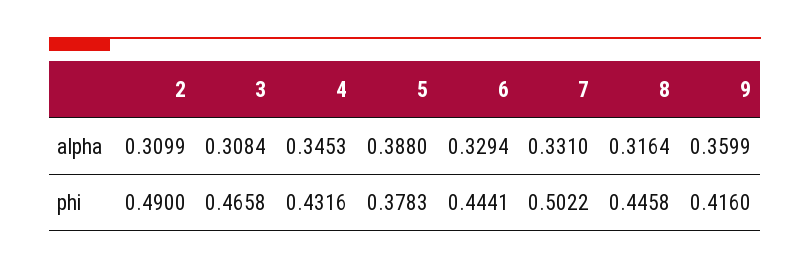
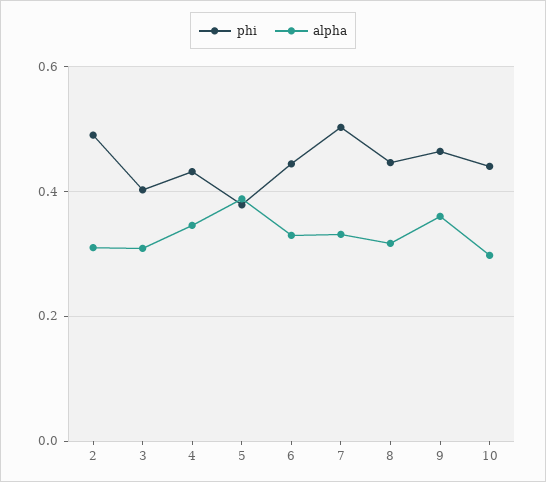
  {
    "alpha": {
      "2": 0.3099,
      "3": 0.3084,
      "4": 0.3453,
      "5": 0.388,
      "6": 0.3294,
      "7": 0.331,
      "8": 0.3164,
-     "9": 0.3599
+     "9": 0.3599,
+     "10": 0.3
    },
    "phi": {
      "2": 0.49,
-     "3": 0.4658,
+     "3": 0.4,
      "4": 0.4316,
      "5": 0.3783,
      "6": 0.4441,
      "7": 0.5022,
      "8": 0.4458,
-     "9": 0.416
+     "9": 0.46,
+     "10": 0.44
    }
  }

